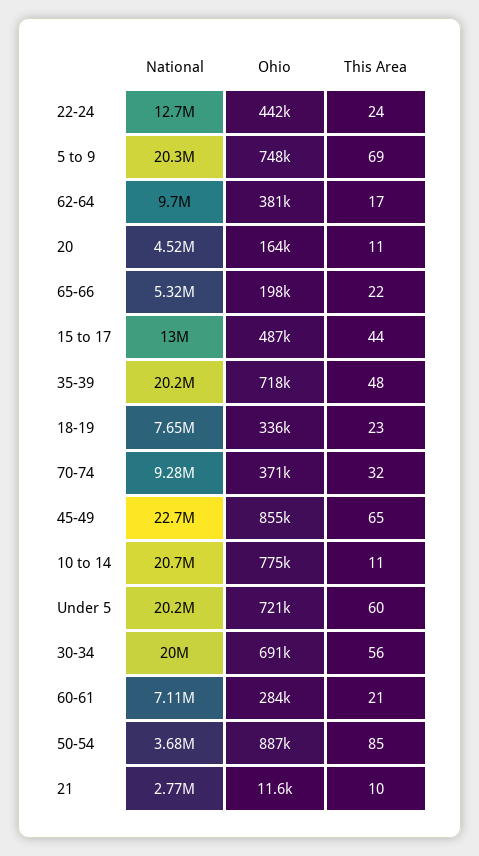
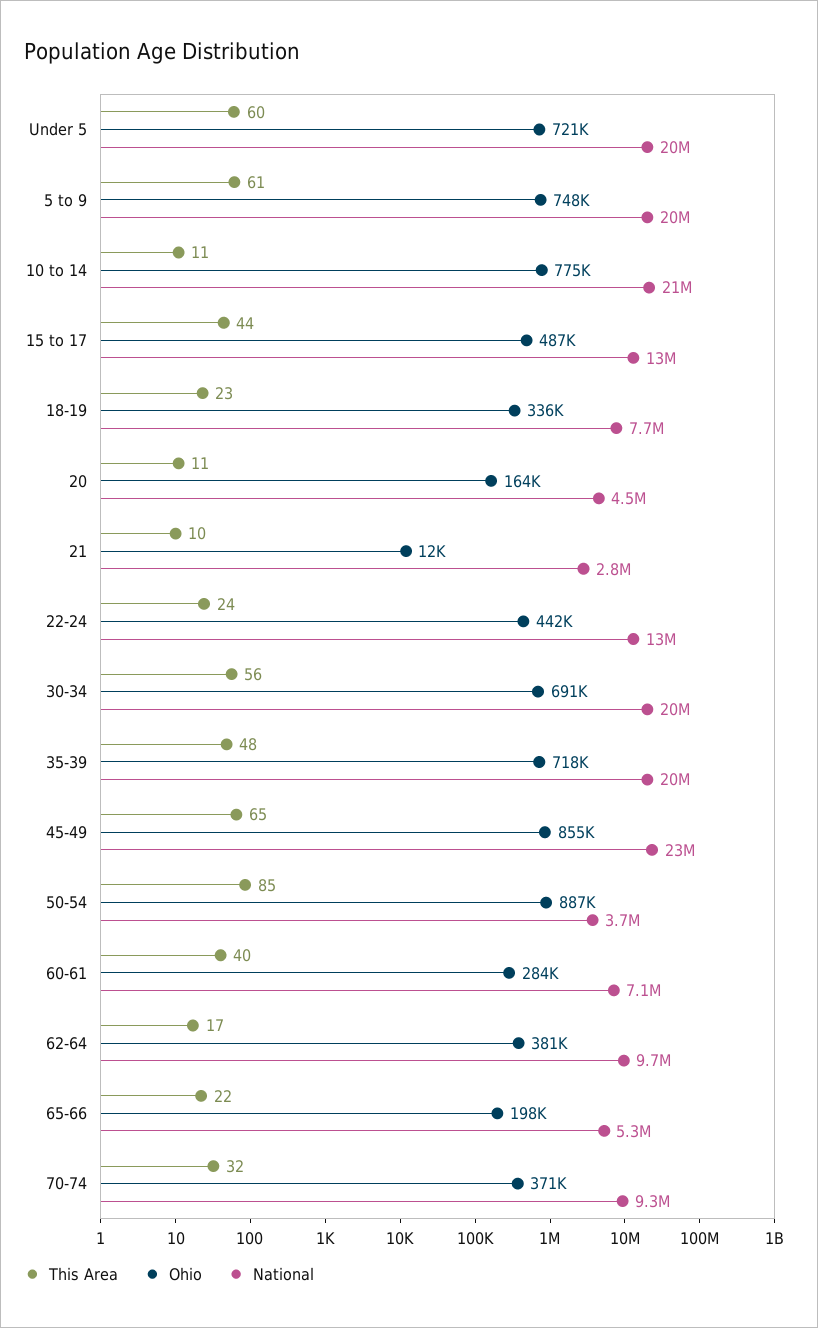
  {
    "National": {
      "22-24": 12700000,
      "5 to 9": 20300000,
      "62-64": 9700000,
      "20": 4520000,
      "65-66": 5320000,
      "15 to 17": 13000000,
      "35-39": 20200000,
      "18-19": 7650000,
      "70-74": 9280000,
      "45-49": 22700000,
      "10 to 14": 20700000,
      "Under 5": 20200000,
      "30-34": 20000000,
      "60-61": 7110000,
      "50-54": 3680000,
      "21": 2770000
    },
    "Ohio": {
      "22-24": 442000,
      "5 to 9": 748000,
      "62-64": 381000,
      "20": 164000,
      "65-66": 198000,
      "15 to 17": 487000,
      "35-39": 718000,
      "18-19": 336000,
      "70-74": 371000,
      "45-49": 855000,
      "10 to 14": 775000,
      "Under 5": 721000,
      "30-34": 691000,
      "60-61": 284000,
      "50-54": 887000,
      "21": 11600
    },
    "This Area": {
      "22-24": 24,
-     "5 to 9": 69,
+     "5 to 9": 61,
      "62-64": 17,
      "20": 11,
      "65-66": 22,
      "15 to 17": 44,
      "35-39": 48,
      "18-19": 23,
      "70-74": 32,
      "45-49": 65,
      "10 to 14": 11,
      "Under 5": 60,
      "30-34": 56,
-     "60-61": 21,
+     "60-61": 40,
      "50-54": 85,
      "21": 10
    }
  }

